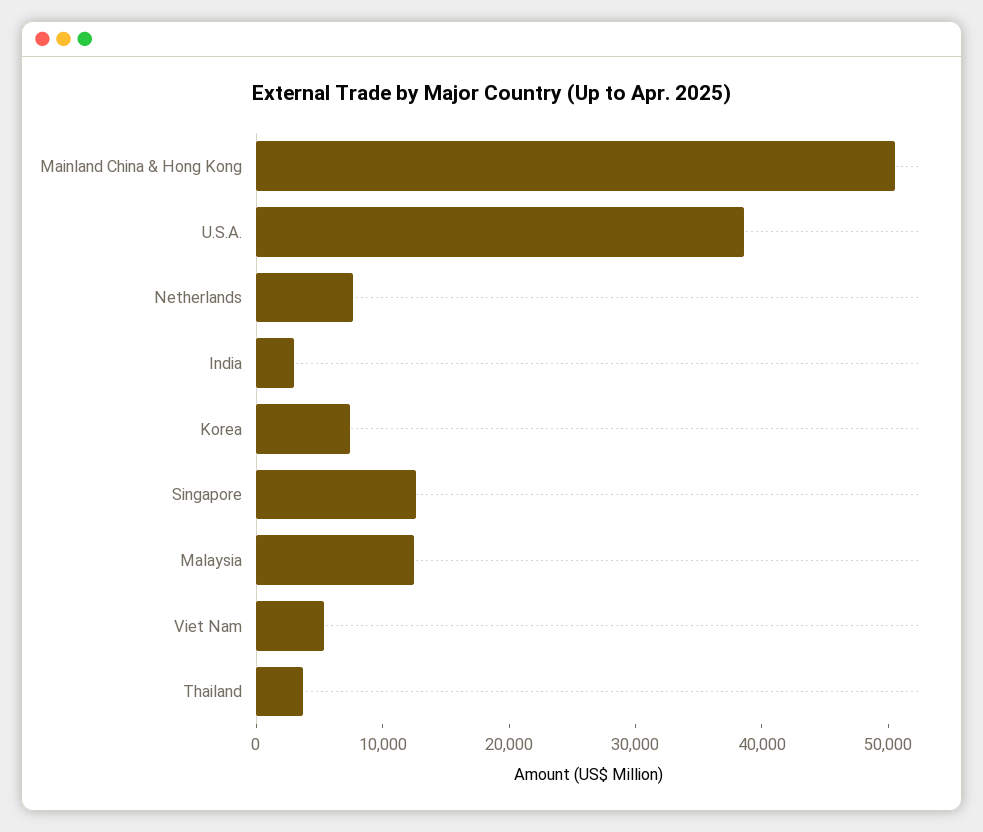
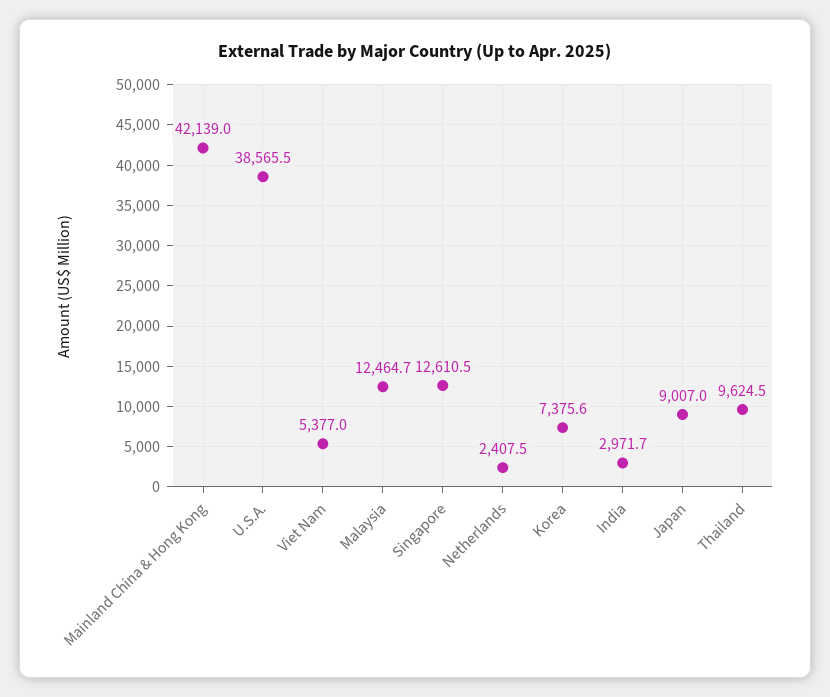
  {
-   "Mainland China & Hong Kong": 50000,
+   "Mainland China & Hong Kong": 42139,
    "U.S.A.": 38565.5,
-   "Netherlands": 8000,
+   "Netherlands": 2407.5,
    "India": 2971.7,
    "Korea": 7375.6,
    "Singapore": 12610.5,
    "Malaysia": 12464.7,
    "Viet Nam": 5377,
-   "Thailand": 4000
+   "Thailand": 9624.5,
+   "Japan": 9007
  }

